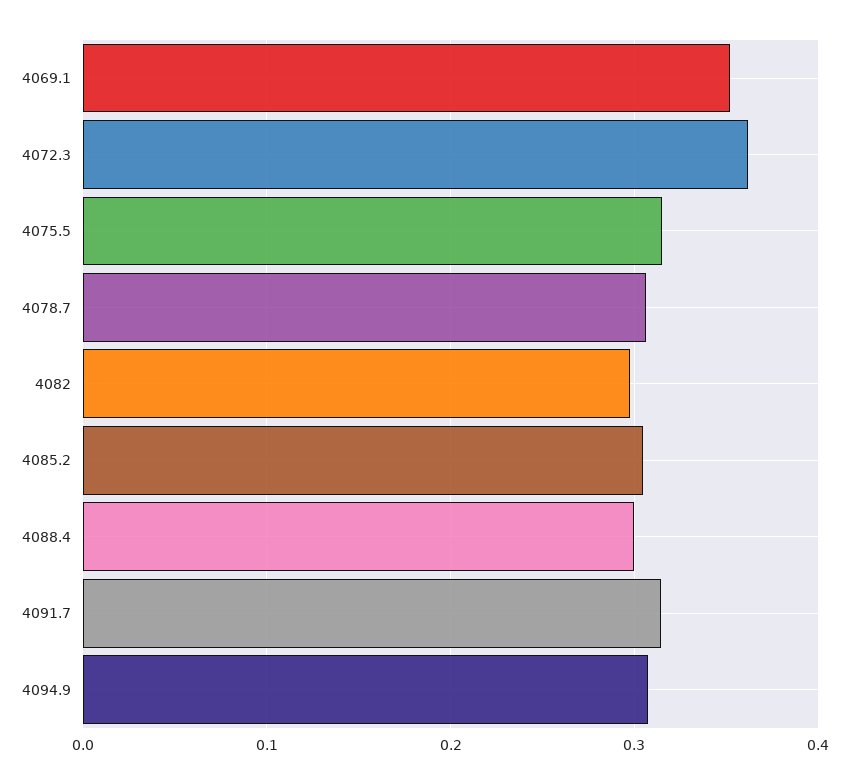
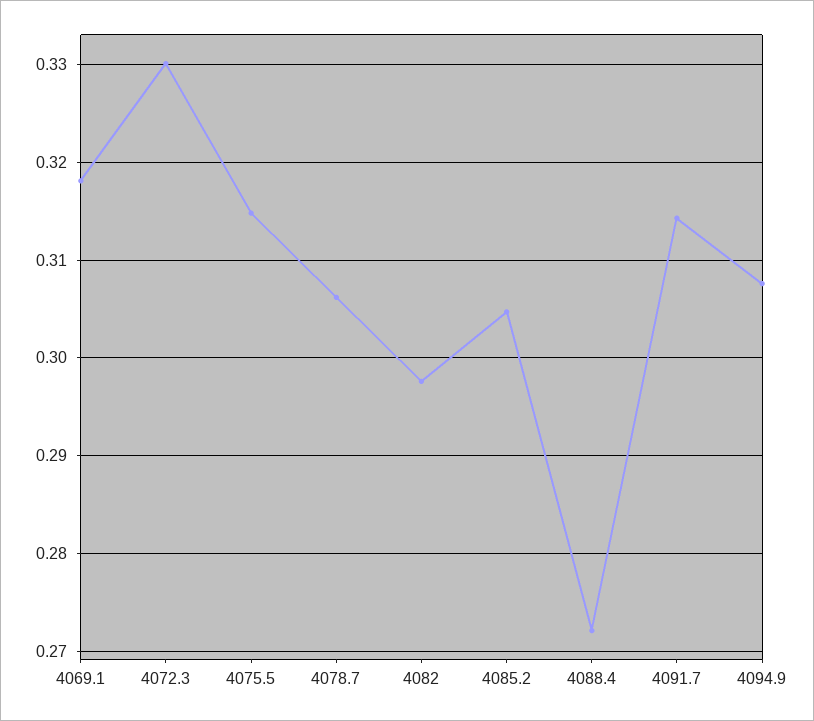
  {
-   "4069.1": 0.35,
+   "4069.1": 0.318,
-   "4072.3": 0.36,
+   "4072.3": 0.33,
    "4075.5": 0.315,
    "4078.7": 0.306,
    "4082": 0.298,
    "4085.2": 0.305,
-   "4088.4": 0.3,
+   "4088.4": 0.272,
    "4091.7": 0.314,
    "4094.9": 0.308
  }

